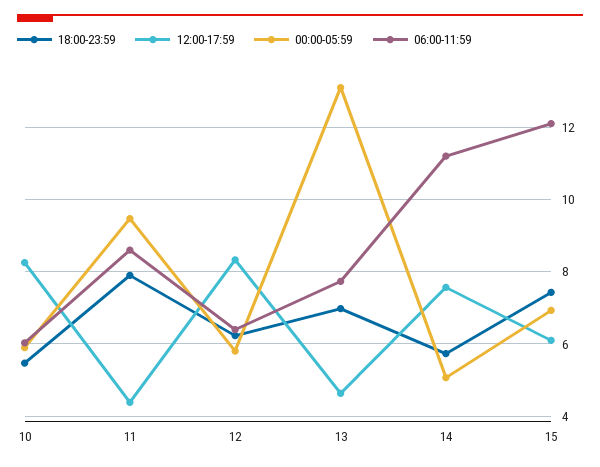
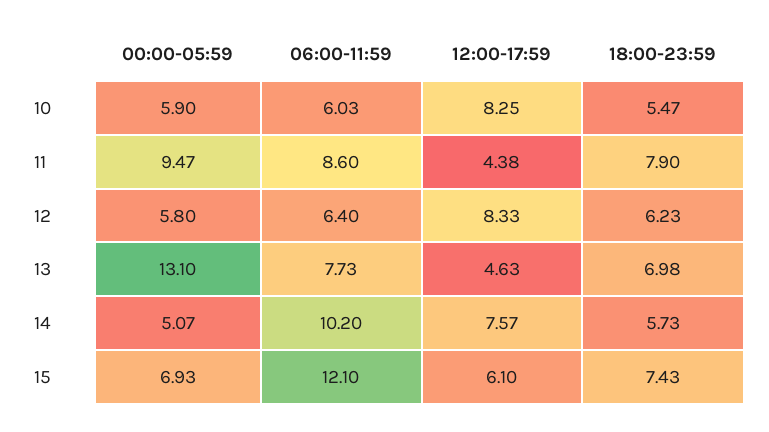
  {
    "18:00-23:59": {
      "10": 5.47,
      "11": 7.9,
      "12": 6.23,
      "13": 6.98,
      "14": 5.73,
      "15": 7.43
    },
    "12:00-17:59": {
      "10": 8.25,
      "11": 4.38,
      "12": 8.33,
      "13": 4.63,
      "14": 7.57,
      "15": 6.1
    },
    "00:00-05:59": {
      "10": 5.9,
      "11": 9.47,
      "12": 5.8,
      "13": 13.1,
      "14": 5.07,
      "15": 6.93
    },
    "06:00-11:59": {
      "10": 6.03,
      "11": 8.6,
      "12": 6.4,
      "13": 7.73,
-     "14": 11.2,
+     "14": 10.2,
      "15": 12.1
    }
  }

